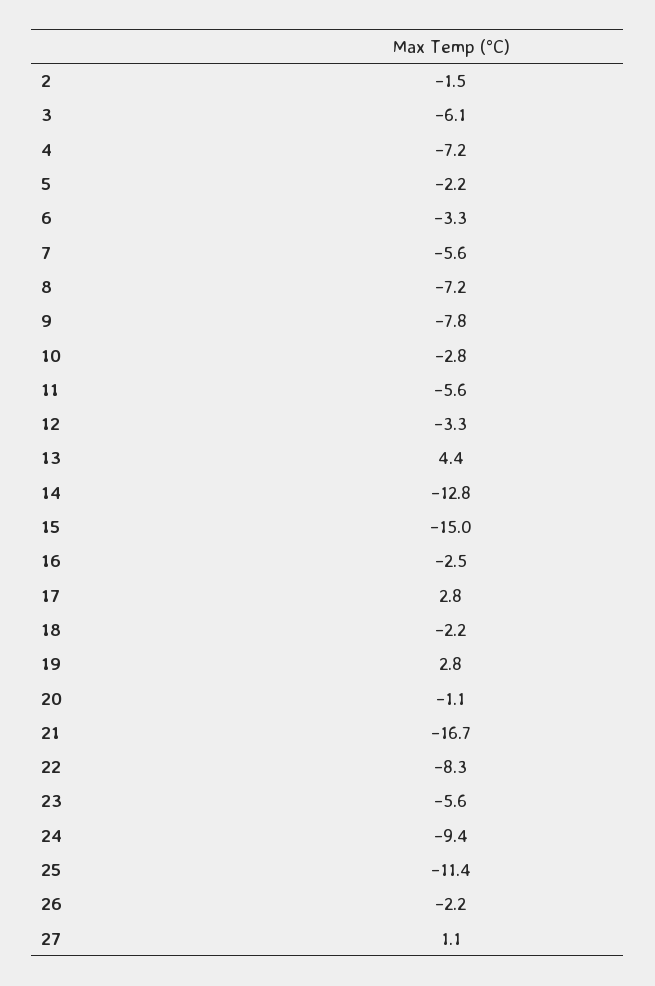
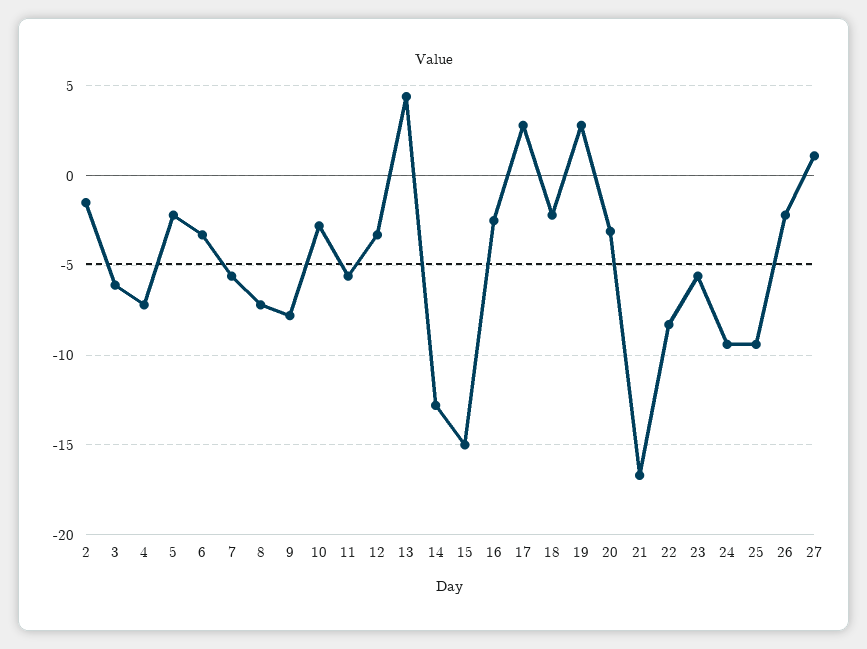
  {
    "2": -1.5,
    "3": -6.1,
    "4": -7.2,
    "5": -2.2,
    "6": -3.3,
    "7": -5.6,
    "8": -7.2,
    "9": -7.8,
    "10": -2.8,
    "11": -5.6,
    "12": -3.3,
    "13": 4.4,
    "14": -12.8,
    "15": -15,
    "16": -2.5,
    "17": 2.8,
    "18": -2.2,
    "19": 2.8,
-   "20": -1.1,
+   "20": -3,
    "21": -16.7,
    "22": -8.3,
    "23": -5.6,
    "24": -9.4,
-   "25": -11.4,
+   "25": -9.5,
    "26": -2.2,
    "27": 1.1
  }

